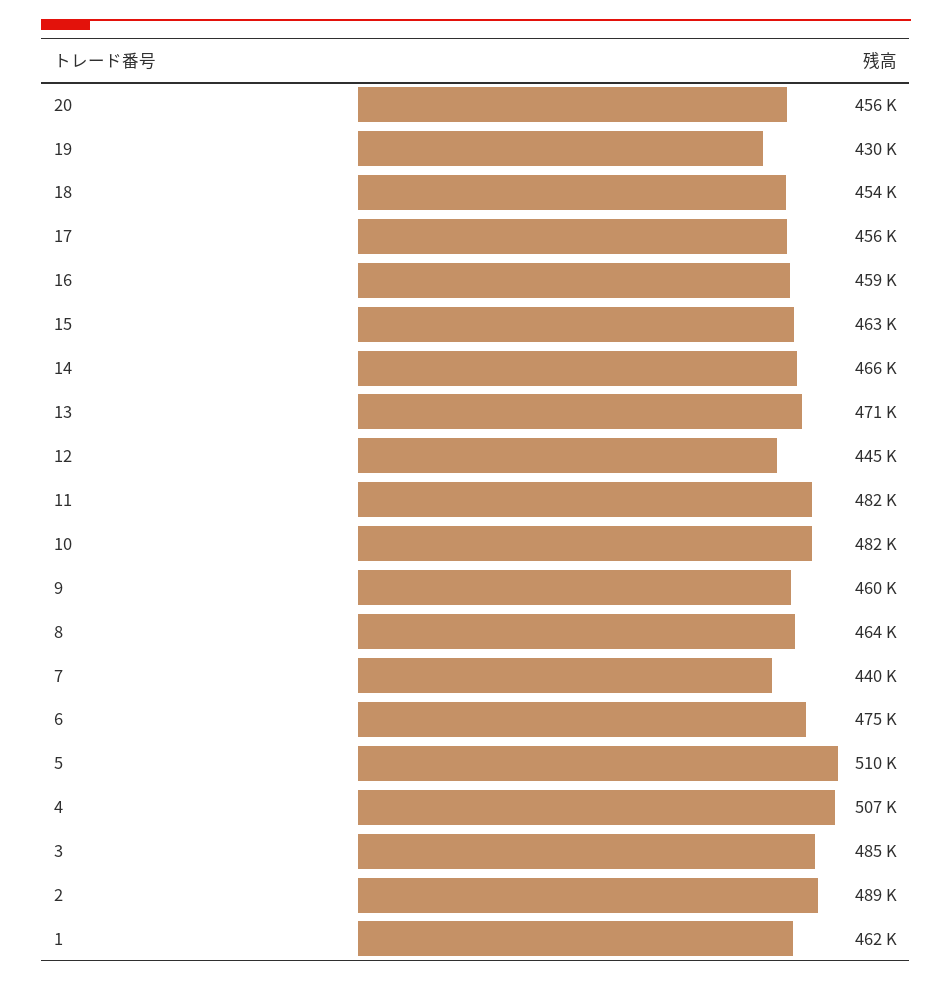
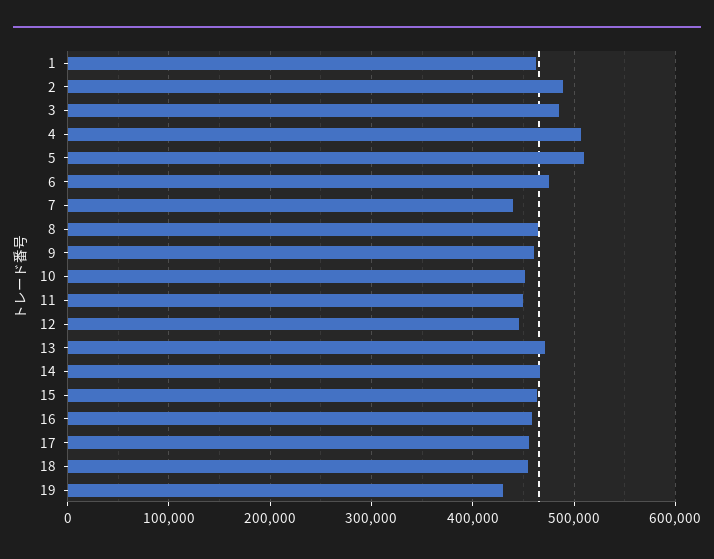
  {
-   "20": 456000,
    "19": 430000,
    "18": 454000,
    "17": 456000,
    "16": 459000,
    "15": 463000,
    "14": 466000,
    "13": 471000,
    "12": 445000,
-   "11": 482000,
+   "11": 450000,
-   "10": 482000,
+   "10": 450000,
    "9": 460000,
    "8": 464000,
    "7": 440000,
    "6": 475000,
    "5": 510000,
    "4": 507000,
    "3": 485000,
    "2": 489000,
    "1": 462000
  }

